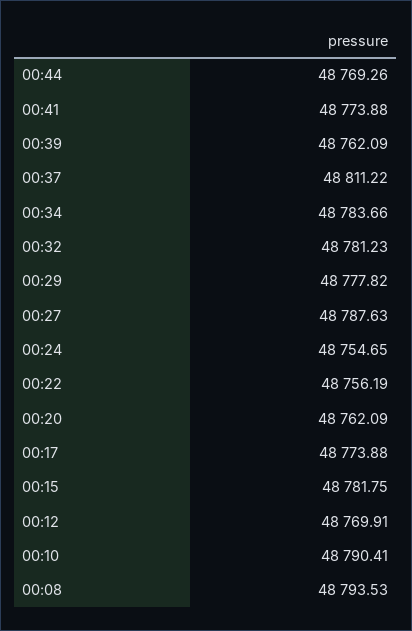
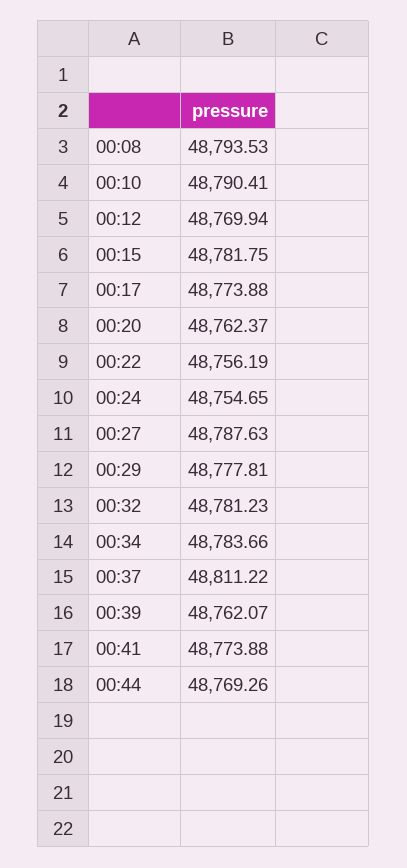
  {
    "00:44": 48769.26,
    "00:41": 48773.88,
-   "00:39": 48762.09,
+   "00:39": 48762.07,
    "00:37": 48811.22,
    "00:34": 48783.66,
    "00:32": 48781.23,
-   "00:29": 48777.82,
+   "00:29": 48777.81,
    "00:27": 48787.63,
    "00:24": 48754.65,
    "00:22": 48756.19,
-   "00:20": 48762.09,
+   "00:20": 48762.37,
    "00:17": 48773.88,
    "00:15": 48781.75,
-   "00:12": 48769.91,
+   "00:12": 48769.94,
    "00:10": 48790.41,
    "00:08": 48793.53
  }

